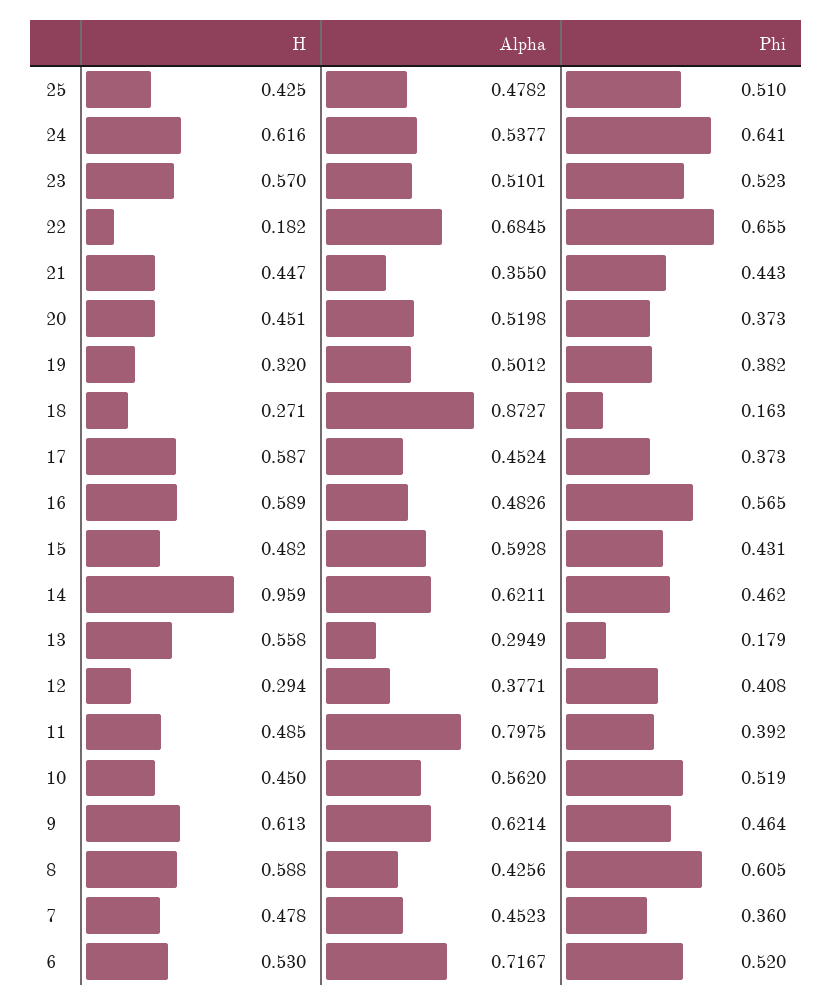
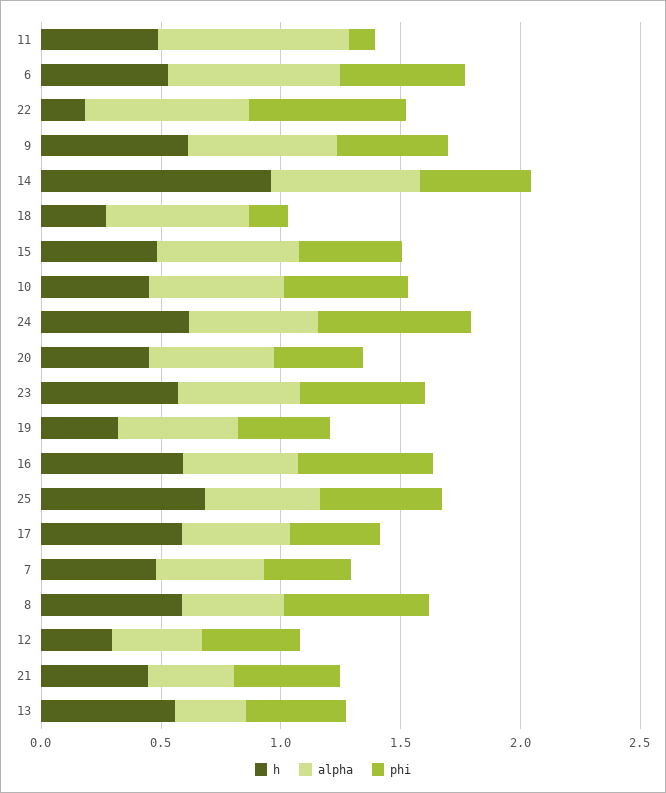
  {
    "H": {
-     "25": 0.425,
+     "25": 0.7,
      "24": 0.616,
      "23": 0.57,
      "22": 0.182,
      "21": 0.447,
      "20": 0.451,
      "19": 0.32,
      "18": 0.271,
      "17": 0.587,
      "16": 0.589,
      "15": 0.482,
      "14": 0.959,
      "13": 0.558,
      "12": 0.294,
      "11": 0.485,
      "10": 0.45,
      "9": 0.613,
      "8": 0.588,
      "7": 0.478,
      "6": 0.53
    },
    "Alpha": {
      "25": 0.4782,
      "24": 0.5377,
      "23": 0.5101,
      "22": 0.6845,
      "21": 0.355,
      "20": 0.5198,
      "19": 0.5012,
-     "18": 0.8727,
+     "18": 0.6,
      "17": 0.4524,
      "16": 0.4826,
      "15": 0.5928,
      "14": 0.6211,
      "13": 0.2949,
      "12": 0.3771,
      "11": 0.7975,
      "10": 0.562,
      "9": 0.6214,
      "8": 0.4256,
      "7": 0.4523,
      "6": 0.7167
    },
    "Phi": {
      "25": 0.51,
      "24": 0.641,
      "23": 0.523,
      "22": 0.655,
      "21": 0.443,
      "20": 0.373,
      "19": 0.382,
      "18": 0.163,
      "17": 0.373,
      "16": 0.565,
      "15": 0.431,
      "14": 0.462,
-     "13": 0.179,
+     "13": 0.4,
      "12": 0.408,
-     "11": 0.392,
+     "11": 0.1,
      "10": 0.519,
      "9": 0.464,
      "8": 0.605,
      "7": 0.36,
      "6": 0.52
    }
  }

